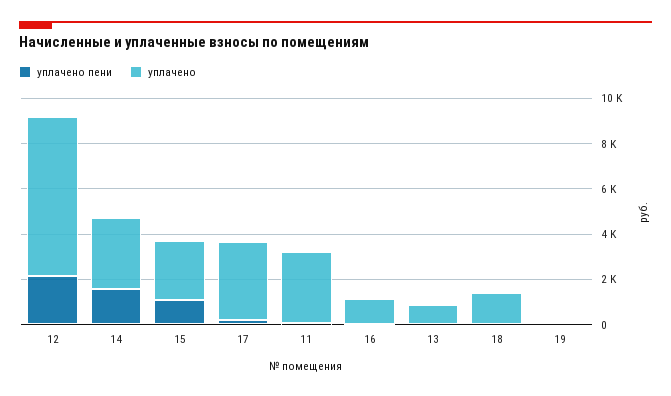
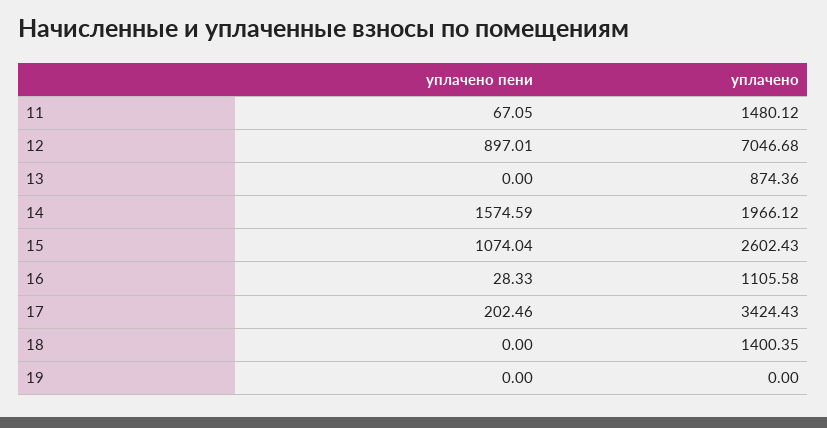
  {
    "уплачено пени": {
-     "12": 2000,
+     "12": 897.01,
      "14": 1574.59,
      "15": 1074.04,
      "17": 202.46,
      "11": 67.05,
      "16": 28.33,
      "13": 0,
      "18": 0,
      "19": 0
    },
    "уплачено": {
      "12": 7046.68,
-     "14": 3000,
+     "14": 1966.12,
      "15": 2602.43,
      "17": 3424.43,
-     "11": 3000,
+     "11": 1480.12,
      "16": 1105.58,
      "13": 874.36,
      "18": 1400.35,
      "19": 0
    }
  }

